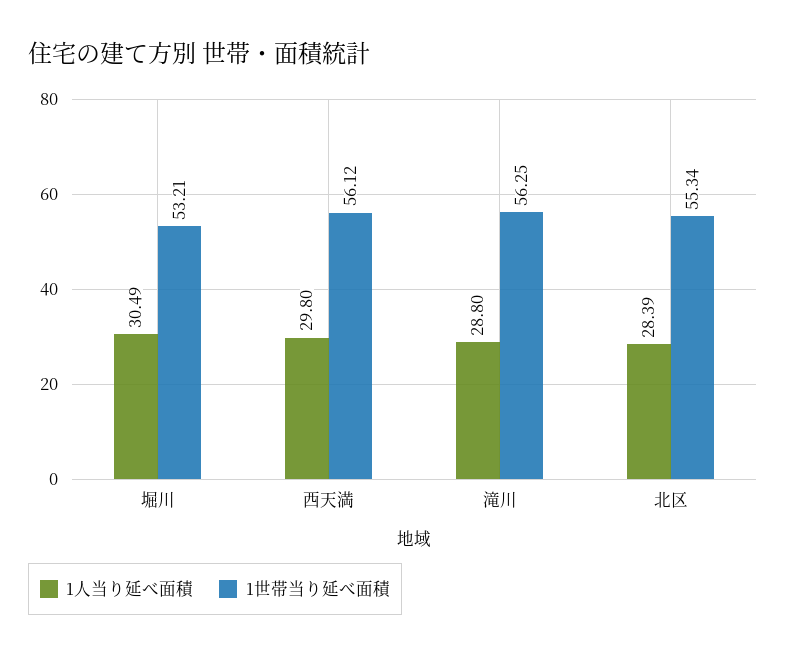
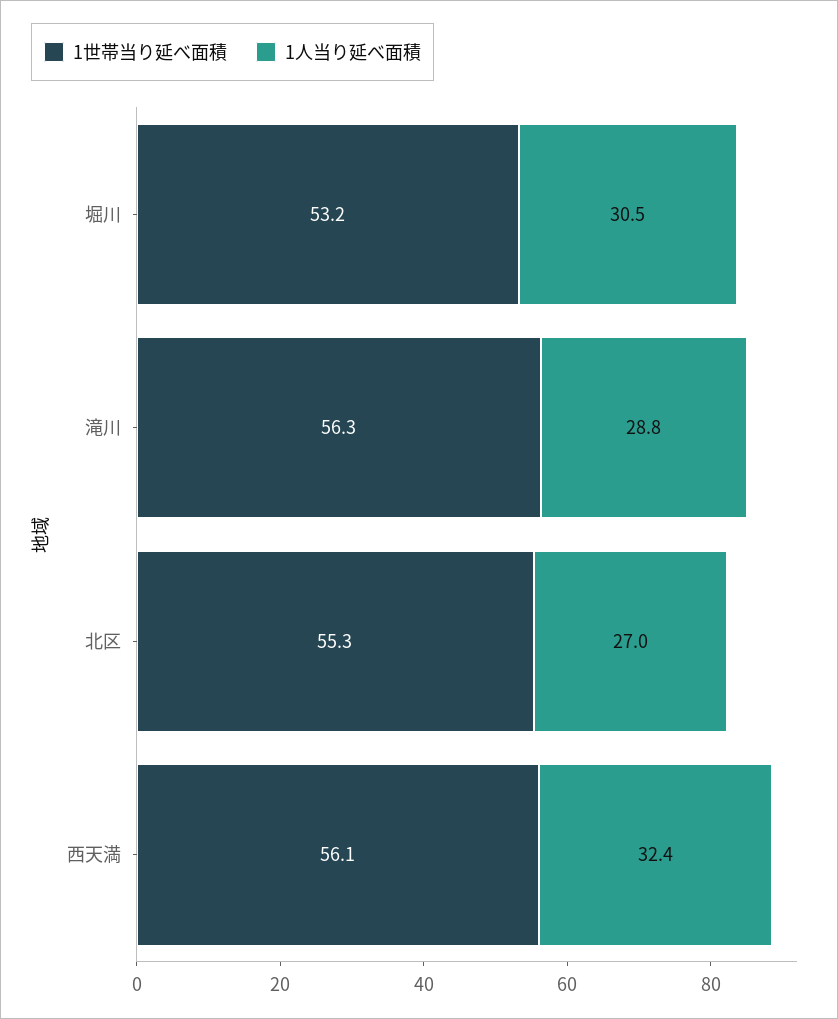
  {
    "1人当り延べ面積": {
      "堀川": 30.49,
-     "西天満": 29.8,
+     "西天満": 32.4,
      "滝川": 28.8,
-     "北区": 28.39
+     "北区": 27
    },
    "1世帯当り延べ面積": {
      "堀川": 53.21,
      "西天満": 56.12,
      "滝川": 56.25,
      "北区": 55.34
    }
  }

